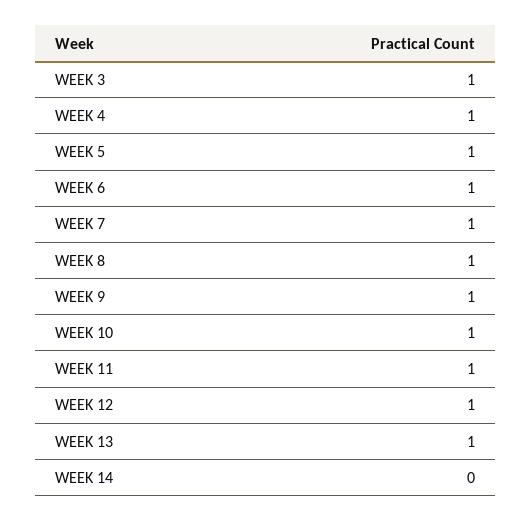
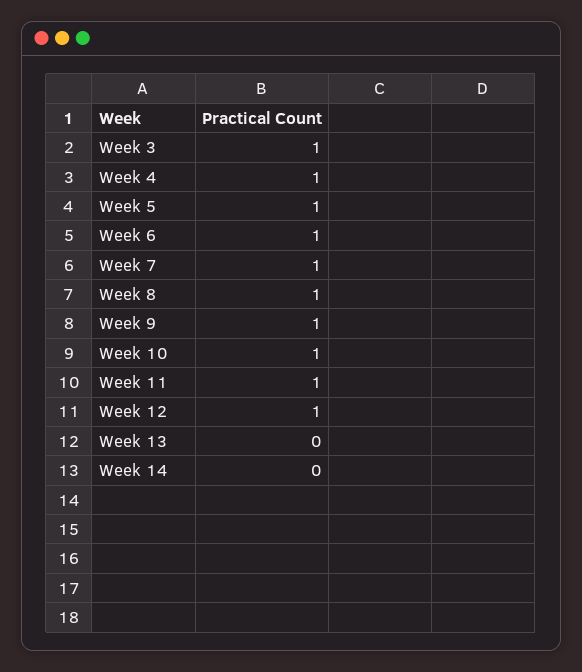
  {
    "WEEK 3": 1,
    "WEEK 4": 1,
    "WEEK 5": 1,
    "WEEK 6": 1,
    "WEEK 7": 1,
    "WEEK 8": 1,
    "WEEK 9": 1,
    "WEEK 10": 1,
    "WEEK 11": 1,
    "WEEK 12": 1,
-   "WEEK 13": 1,
+   "WEEK 13": 0,
    "WEEK 14": 0
  }

